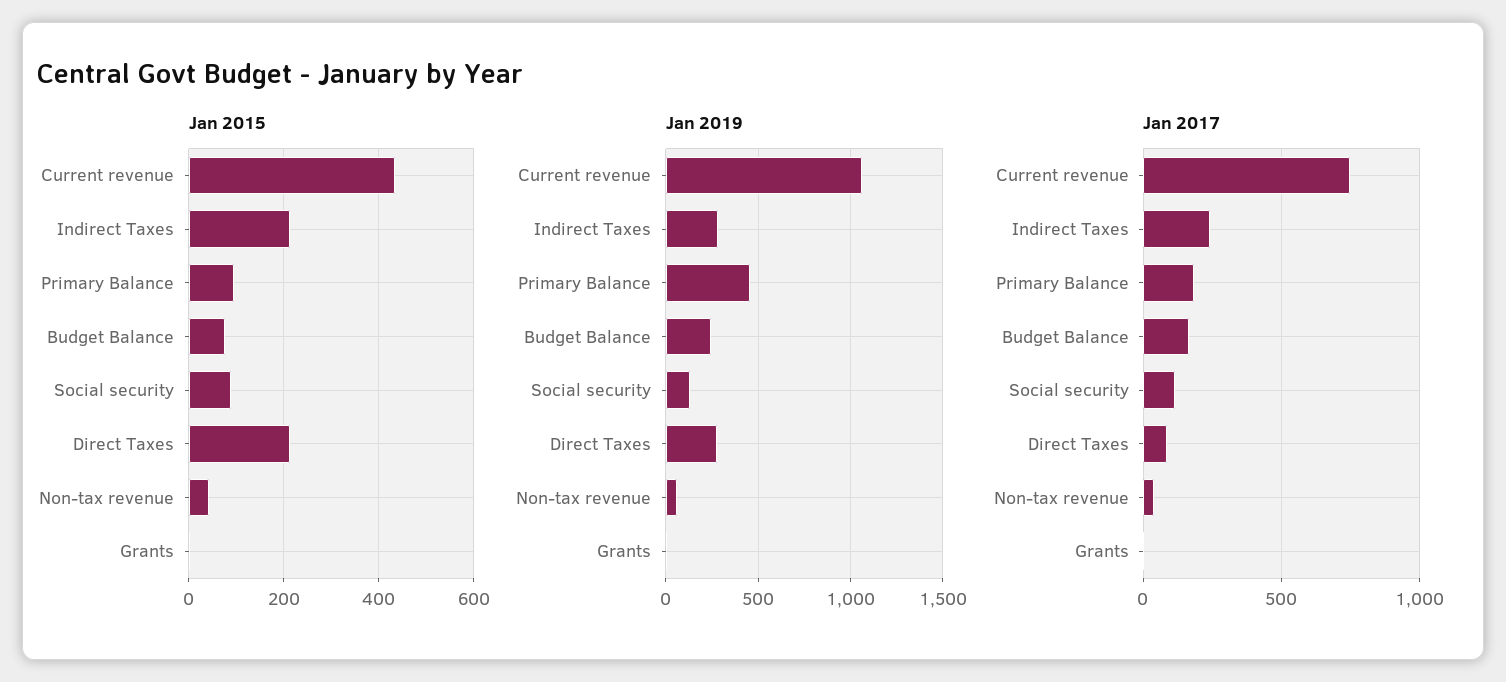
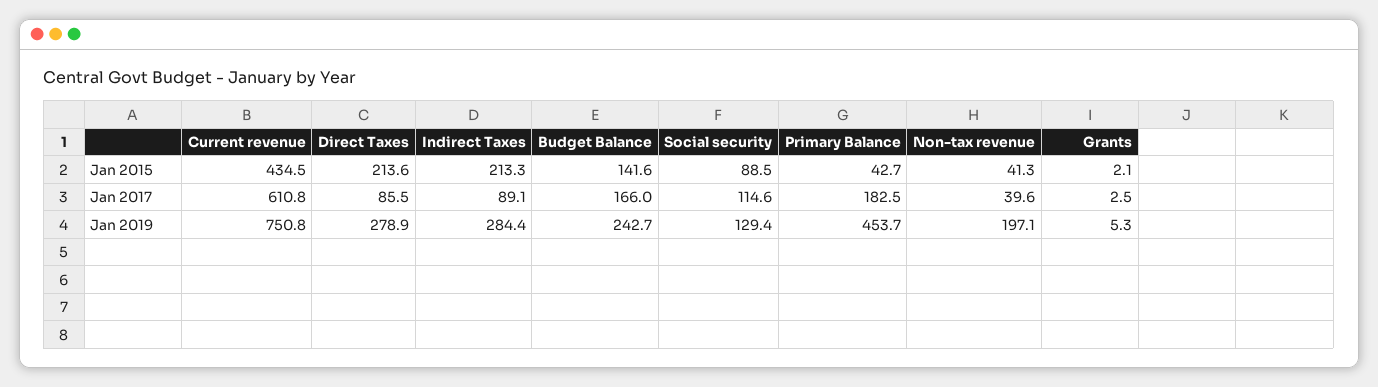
  {
    "Jan 2015": {
      "Current revenue": 434.5,
      "Indirect Taxes": 213.3,
-     "Primary Balance": 100,
+     "Primary Balance": 42.7,
-     "Budget Balance": 80,
+     "Budget Balance": 141.6,
      "Social security": 88.5,
      "Direct Taxes": 213.6,
      "Non-tax revenue": 41.3,
      "Grants": 2.1
    },
    "Jan 2019": {
-     "Current revenue": 1050,
+     "Current revenue": 750.8,
      "Indirect Taxes": 284.4,
      "Primary Balance": 453.7,
      "Budget Balance": 242.7,
      "Social security": 129.4,
      "Direct Taxes": 278.9,
-     "Non-tax revenue": 50,
+     "Non-tax revenue": 197.1,
      "Grants": 5.3
    },
    "Jan 2017": {
-     "Current revenue": 750,
+     "Current revenue": 610.8,
-     "Indirect Taxes": 250,
+     "Indirect Taxes": 89.1,
      "Primary Balance": 182.5,
      "Budget Balance": 166,
      "Social security": 114.6,
      "Direct Taxes": 85.5,
      "Non-tax revenue": 39.6,
      "Grants": 2.5
    }
  }

